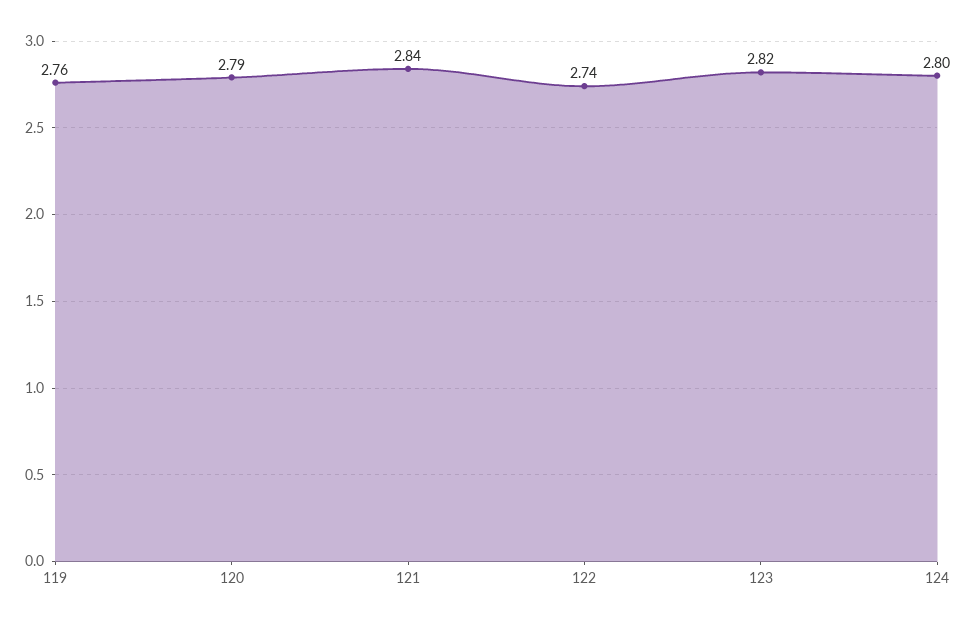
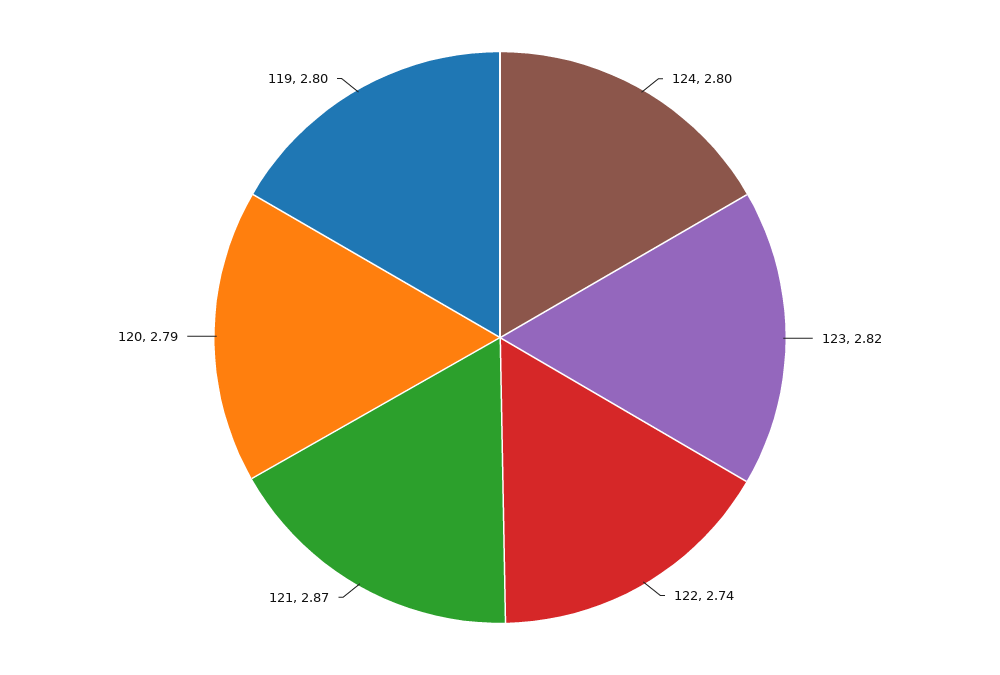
  {
-   "119": 2.76,
+   "119": 2.8,
    "120": 2.79,
-   "121": 2.84,
+   "121": 2.87,
    "122": 2.74,
    "123": 2.82,
    "124": 2.8
  }

